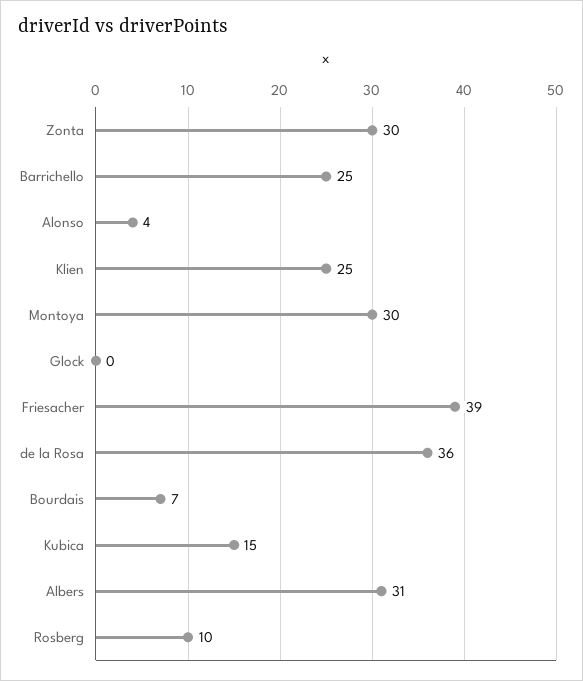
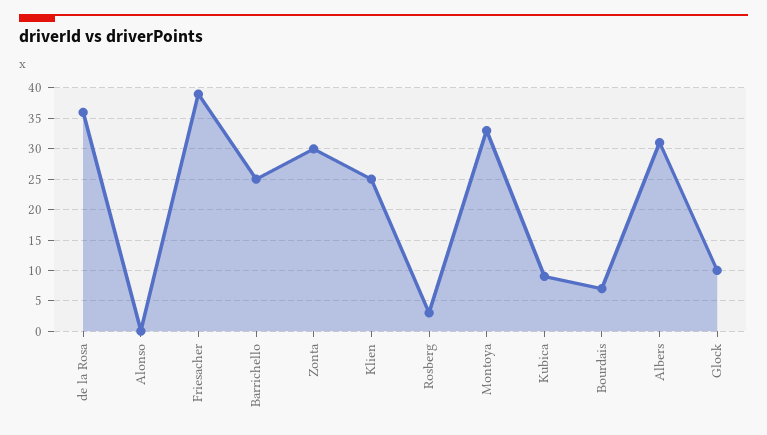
  {
    "Zonta": 30,
    "Barrichello": 25,
-   "Alonso": 4,
+   "Alonso": 0,
    "Klien": 25,
-   "Montoya": 30,
+   "Montoya": 33,
-   "Glock": 0,
+   "Glock": 10,
    "Friesacher": 39,
    "de la Rosa": 36,
    "Bourdais": 7,
-   "Kubica": 15,
+   "Kubica": 9,
    "Albers": 31,
-   "Rosberg": 10
+   "Rosberg": 3
  }

